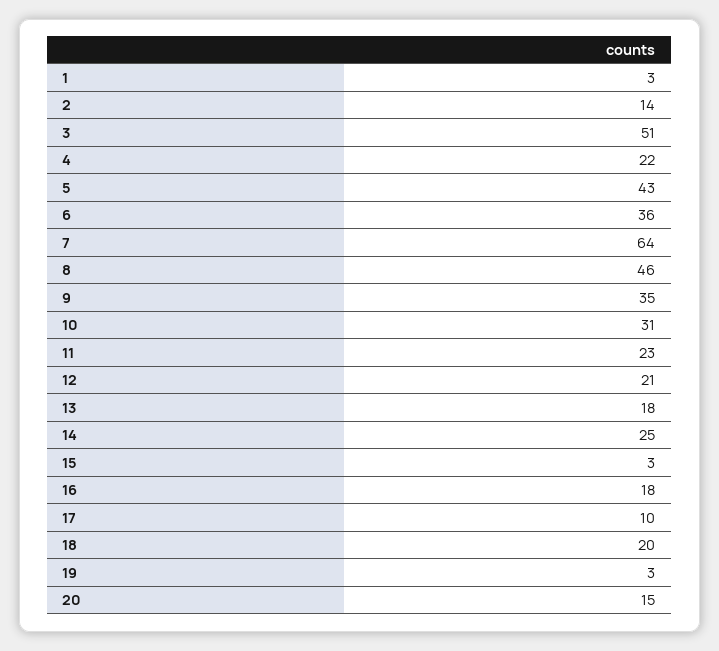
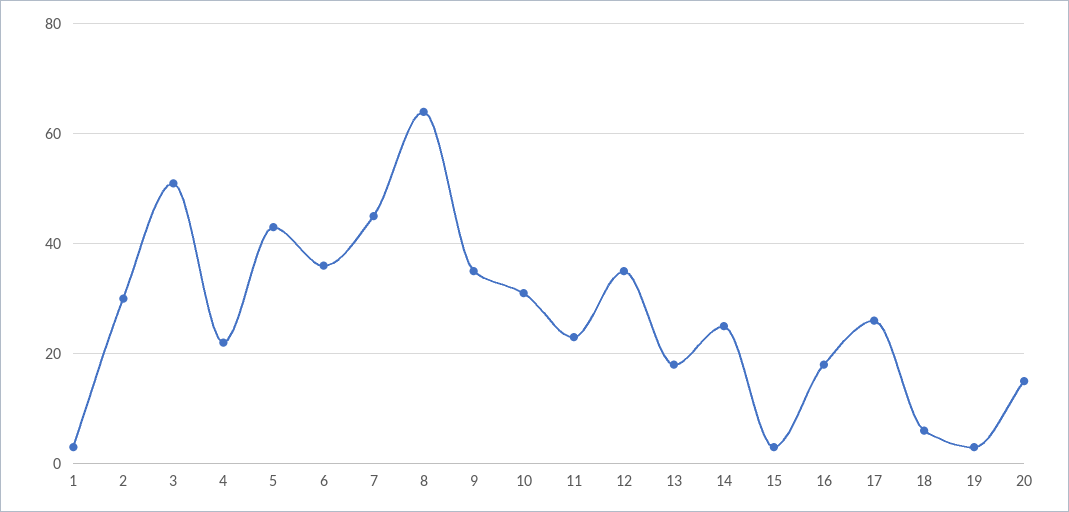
  {
    "1": 3,
-   "2": 14,
+   "2": 30,
    "3": 51,
    "4": 22,
    "5": 43,
    "6": 36,
-   "7": 64,
+   "7": 45,
-   "8": 46,
+   "8": 65,
    "9": 35,
    "10": 31,
    "11": 23,
-   "12": 21,
+   "12": 35,
    "13": 18,
    "14": 25,
    "15": 3,
    "16": 18,
-   "17": 10,
+   "17": 25,
-   "18": 20,
+   "18": 5,
    "19": 3,
    "20": 15
  }

